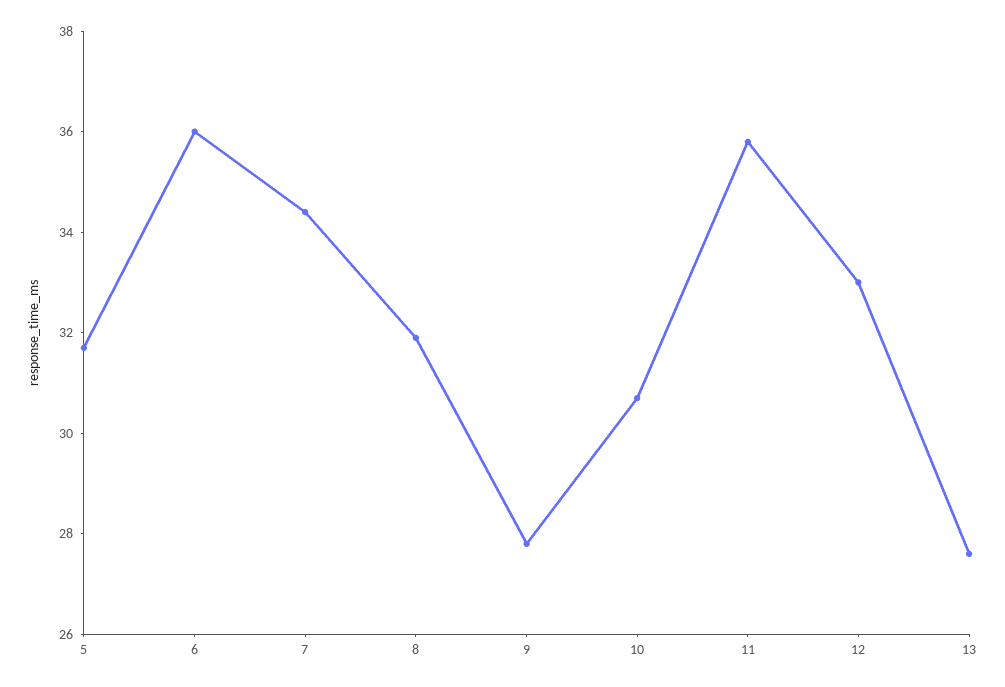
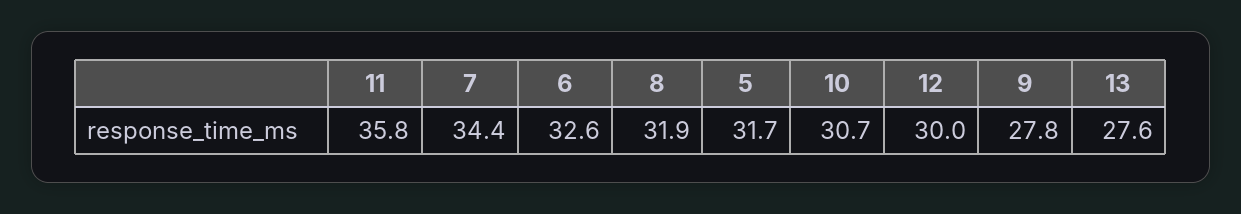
  {
    "5": 31.7,
-   "6": 36,
+   "6": 32.6,
    "7": 34.4,
    "8": 31.9,
    "9": 27.8,
    "10": 30.7,
    "11": 35.8,
-   "12": 33,
+   "12": 30,
    "13": 27.6
  }

